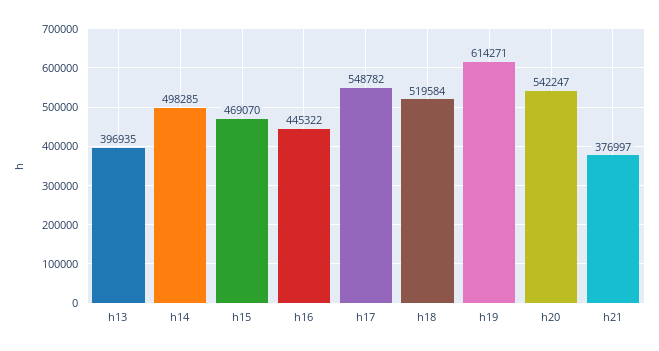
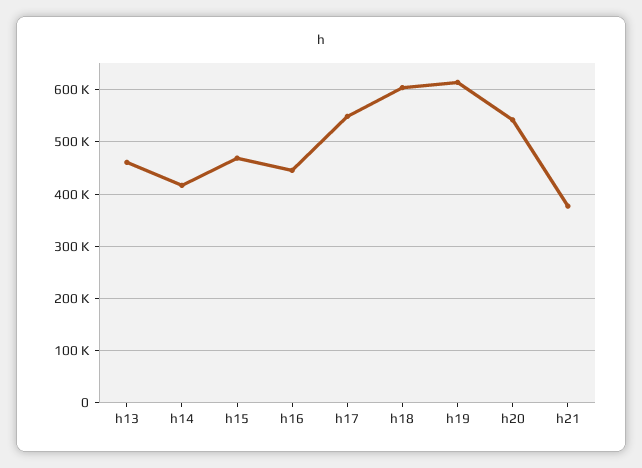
  {
-   "h13": 396935,
+   "h13": 460000,
-   "h14": 498285,
+   "h14": 420000,
    "h15": 469070,
    "h16": 445322,
    "h17": 548782,
-   "h18": 519584,
+   "h18": 600000,
    "h19": 614271,
    "h20": 542247,
    "h21": 376997
  }

